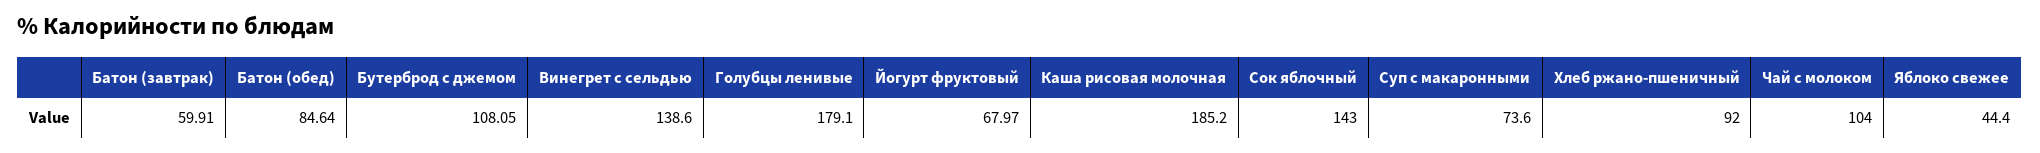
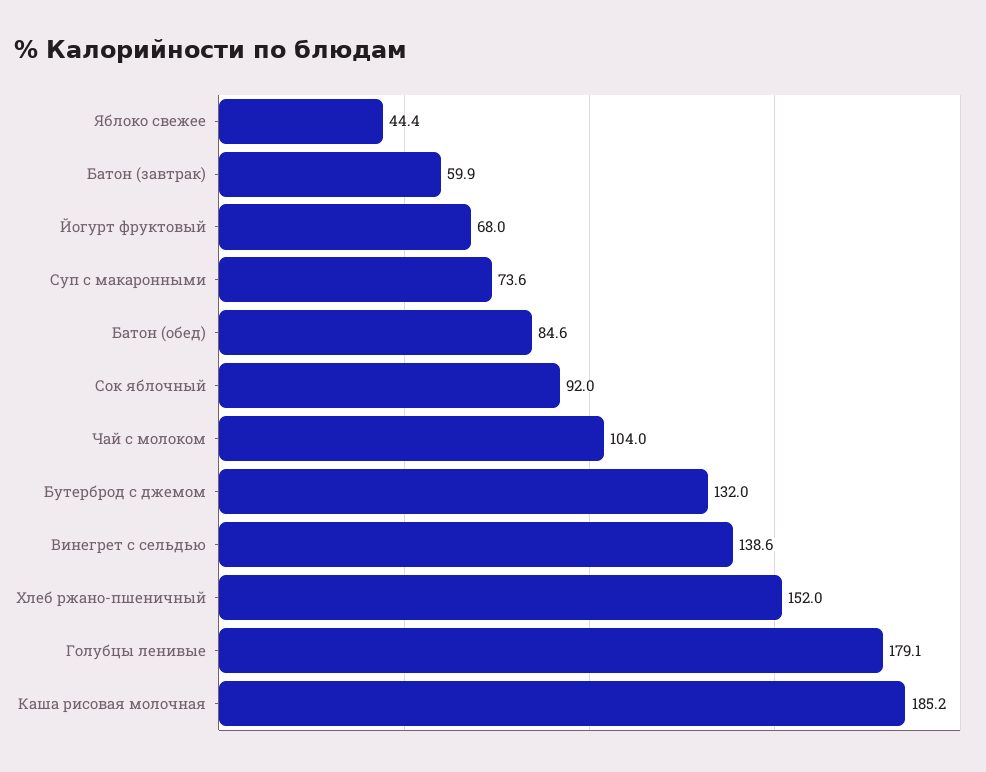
  {
    "Батон (завтрак)": 59.91,
    "Батон (обед)": 84.64,
-   "Бутерброд с джемом": 108.05,
+   "Бутерброд с джемом": 132,
    "Винегрет с сельдью": 138.6,
    "Голубцы ленивые": 179.1,
    "Йогурт фруктовый": 67.97,
    "Каша рисовая молочная": 185.2,
-   "Сок яблочный": 143,
+   "Сок яблочный": 92,
    "Суп с макаронными": 73.6,
-   "Хлеб ржано-пшеничный": 92,
+   "Хлеб ржано-пшеничный": 152,
    "Чай с молоком": 104,
    "Яблоко свежее": 44.4
  }

